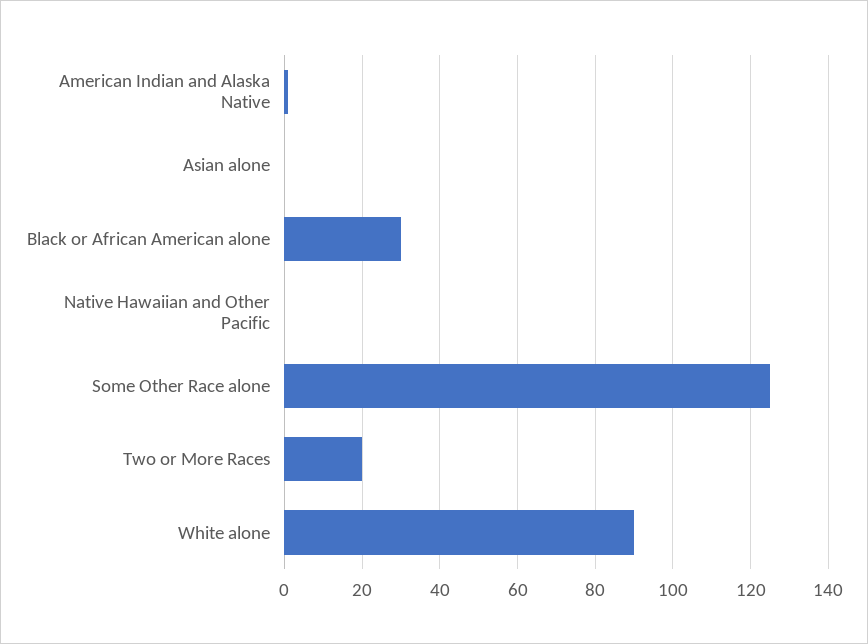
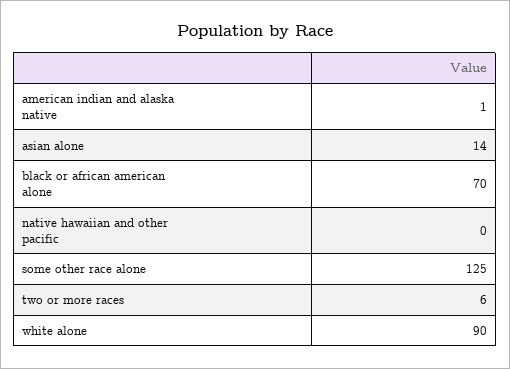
  {
    "American Indian and Alaska Native": 1,
-   "Asian alone": 0,
+   "Asian alone": 14,
-   "Black or African American alone": 30,
+   "Black or African American alone": 70,
    "Native Hawaiian and Other Pacific": 0,
    "Some Other Race alone": 125,
-   "Two or More Races": 20,
+   "Two or More Races": 6,
    "White alone": 90
  }

